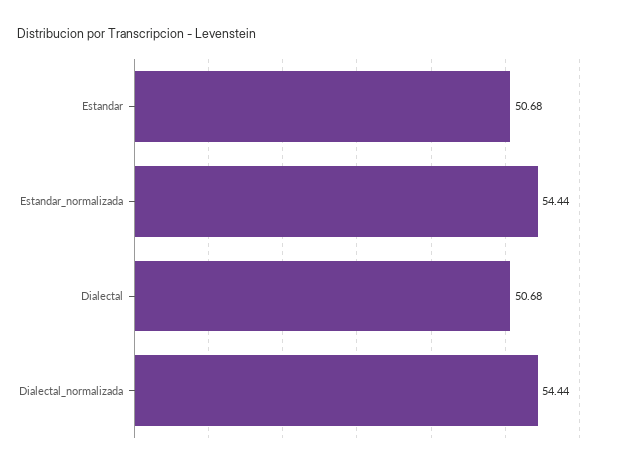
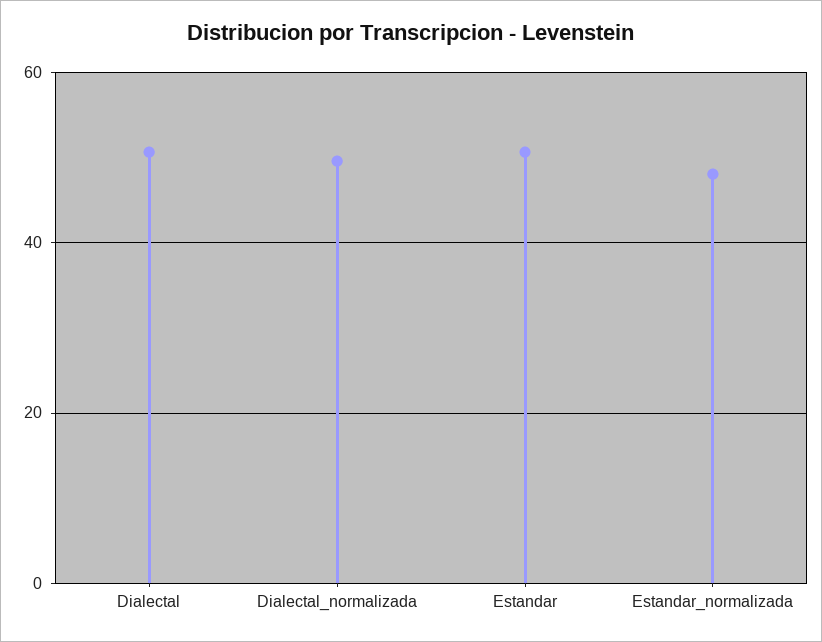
  {
    "Estandar": 50.68,
-   "Estandar_normalizada": 54.44,
+   "Estandar_normalizada": 48,
    "Dialectal": 50.68,
-   "Dialectal_normalizada": 54.44
+   "Dialectal_normalizada": 50
  }

